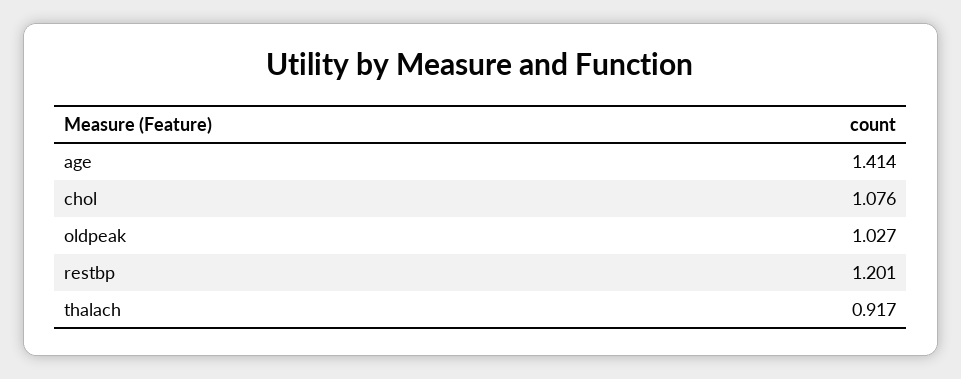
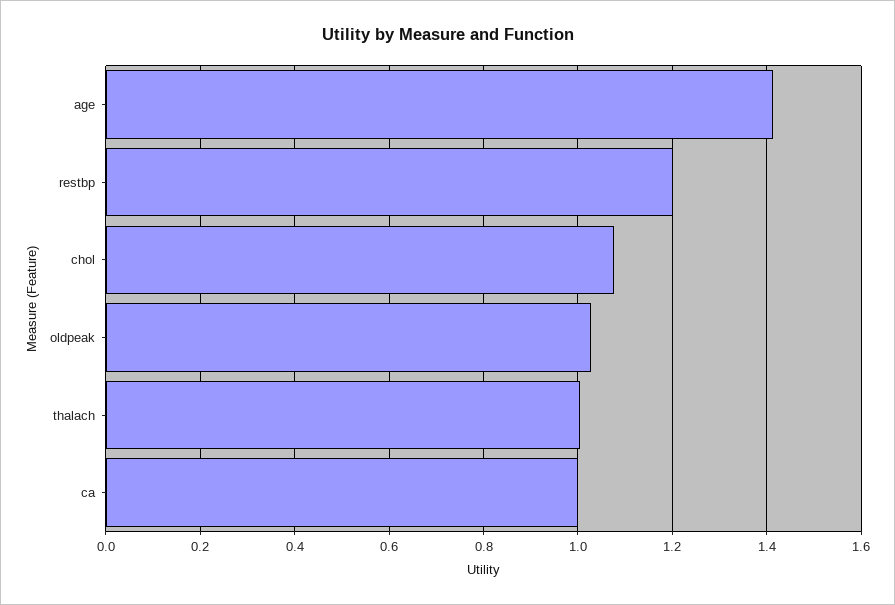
  {
    "age": 1.414,
    "chol": 1.076,
    "oldpeak": 1.027,
    "restbp": 1.201,
-   "thalach": 0.917
+   "thalach": 1,
+   "ca": 1
  }

